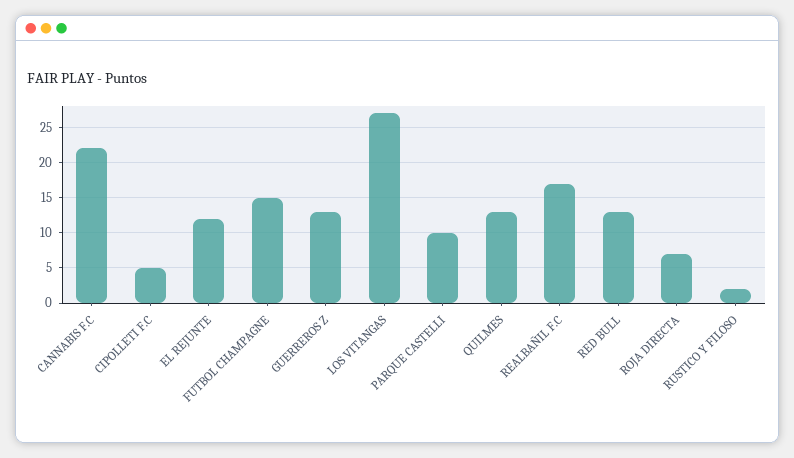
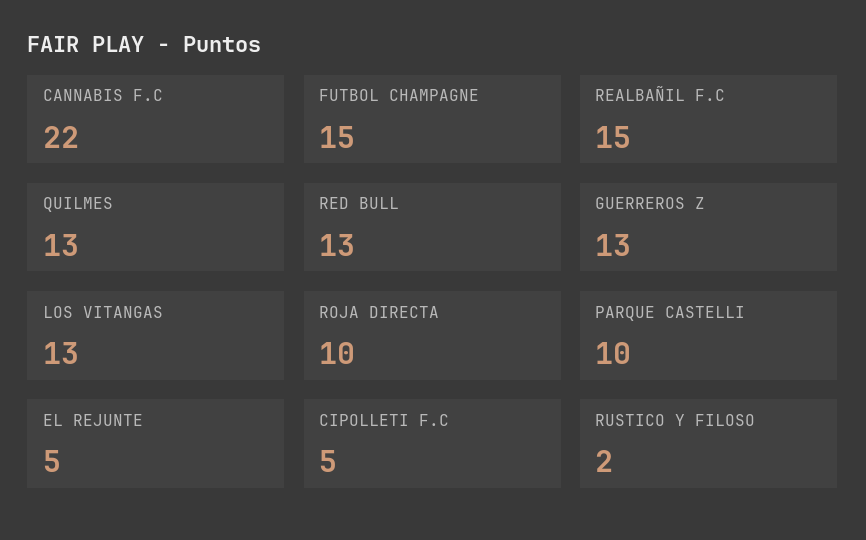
  {
    "CANNABIS F.C": 22,
    "CIPOLLETI F.C": 5,
-   "EL REJUNTE": 12,
+   "EL REJUNTE": 5,
    "FUTBOL CHAMPAGNE": 15,
    "GUERREROS Z": 13,
-   "LOS VITANGAS": 27,
+   "LOS VITANGAS": 13,
    "PARQUE CASTELLI": 10,
    "QUILMES": 13,
-   "REALBAÑIL F.C": 17,
+   "REALBAÑIL F.C": 15,
    "RED BULL": 13,
-   "ROJA DIRECTA": 7,
+   "ROJA DIRECTA": 10,
    "RUSTICO Y FILOSO": 2
  }

